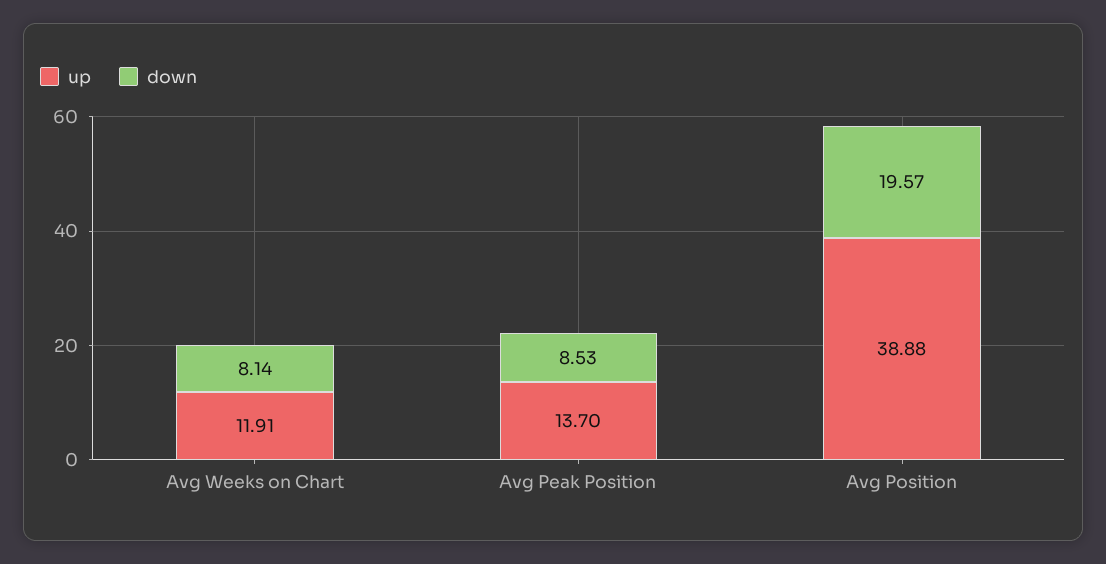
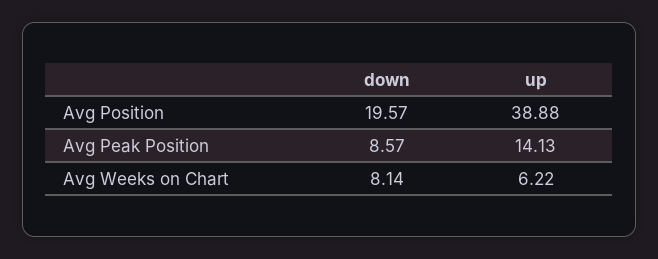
  {
    "up": {
-     "Avg Weeks on Chart": 11.91,
+     "Avg Weeks on Chart": 6.22,
-     "Avg Peak Position": 13.7,
+     "Avg Peak Position": 14.13,
      "Avg Position": 38.88
    },
    "down": {
      "Avg Weeks on Chart": 8.14,
-     "Avg Peak Position": 8.53,
+     "Avg Peak Position": 8.57,
      "Avg Position": 19.57
    }
  }

